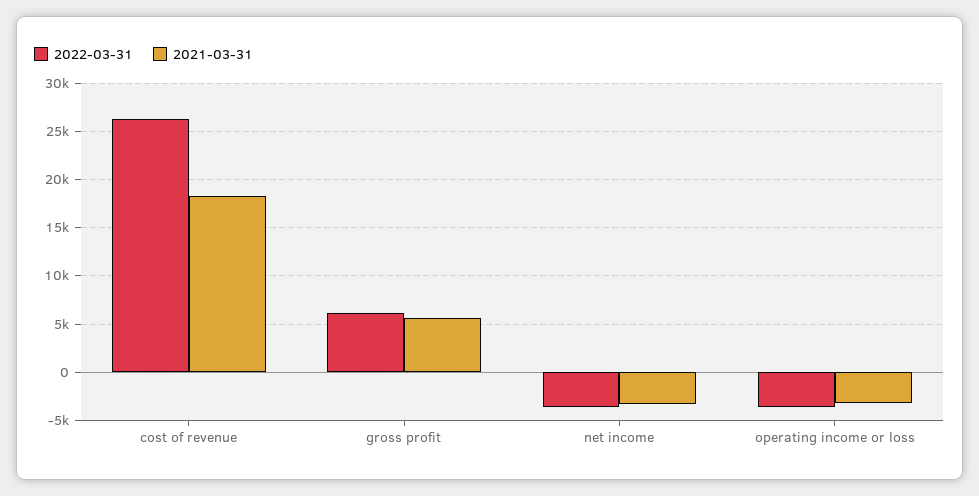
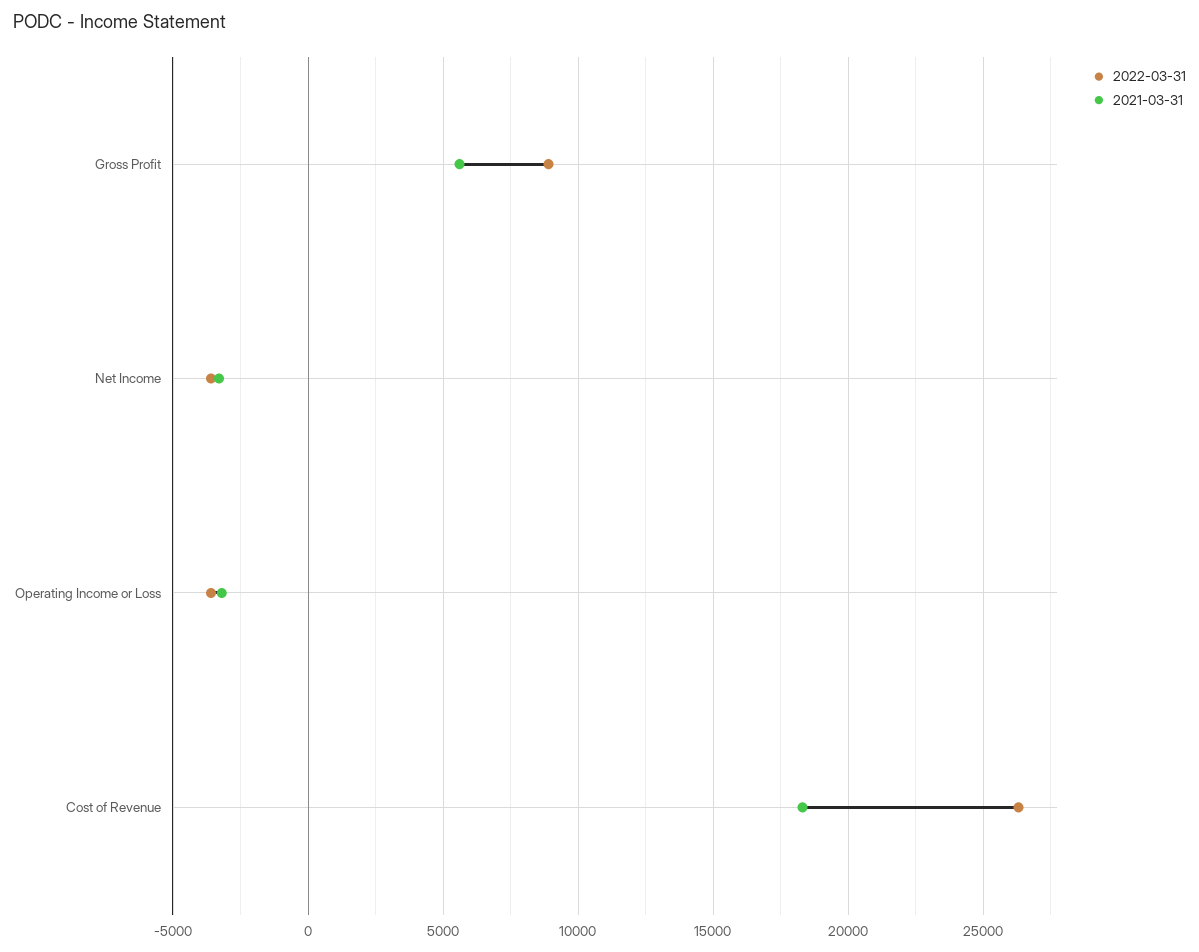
  {
    "2022-03-31": {
      "cost of revenue": 26500,
-     "gross profit": 6000,
+     "gross profit": 9000,
      "net income": -3500,
      "operating income or loss": -3500
    },
    "2021-03-31": {
      "cost of revenue": 18500,
      "gross profit": 5500,
      "net income": -3500,
      "operating income or loss": -3000
    }
  }

